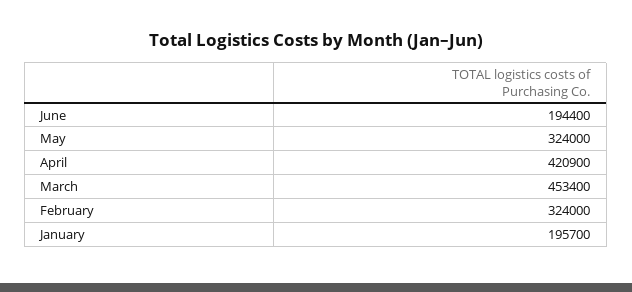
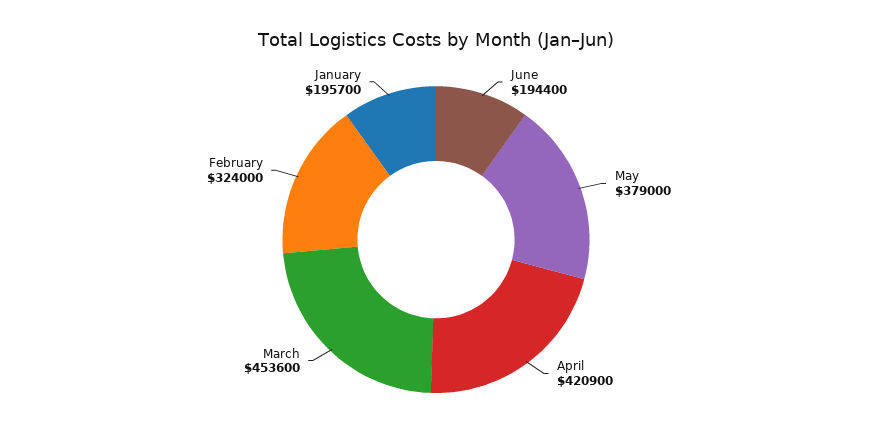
  {
    "June": 194400,
-   "May": 324000,
+   "May": 379000,
    "April": 420900,
-   "March": 453400,
+   "March": 453600,
    "February": 324000,
    "January": 195700
  }

